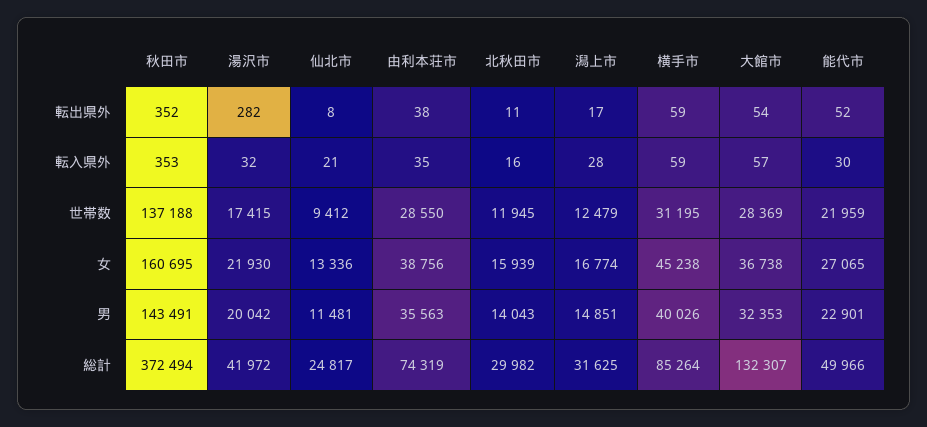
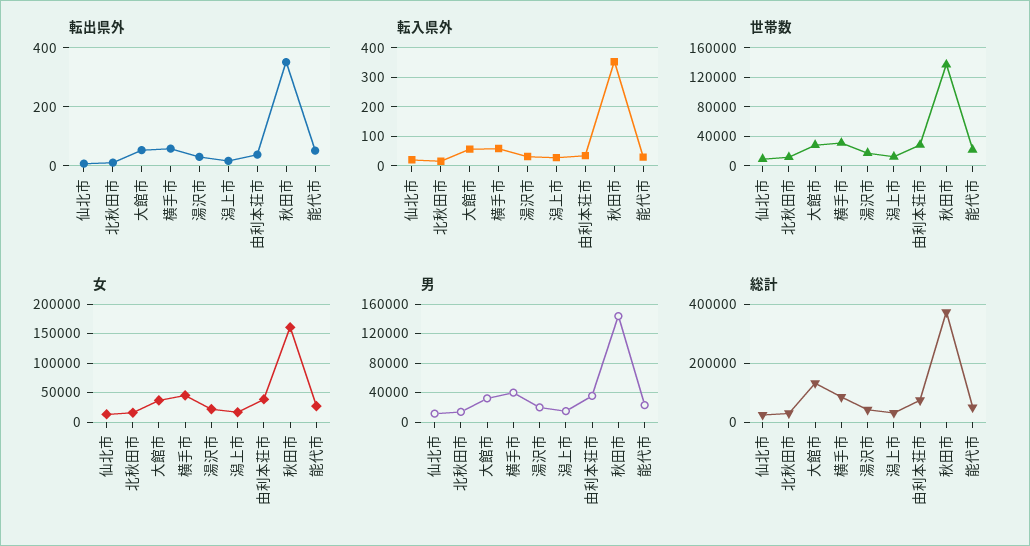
  {
    "転出県外": {
      "秋田市": 352,
-     "湯沢市": 282,
+     "湯沢市": 25,
      "仙北市": 8,
      "由利本荘市": 38,
      "北秋田市": 11,
      "潟上市": 17,
      "横手市": 59,
      "大館市": 54,
      "能代市": 52
    },
    "転入県外": {
      "秋田市": 353,
      "湯沢市": 32,
      "仙北市": 21,
      "由利本荘市": 35,
      "北秋田市": 16,
      "潟上市": 28,
      "横手市": 59,
      "大館市": 57,
      "能代市": 30
    },
    "世帯数": {
      "秋田市": 137188,
      "湯沢市": 17415,
      "仙北市": 9412,
      "由利本荘市": 28550,
      "北秋田市": 11945,
      "潟上市": 12479,
      "横手市": 31195,
      "大館市": 28369,
      "能代市": 21959
    },
    "女": {
      "秋田市": 160695,
      "湯沢市": 21930,
      "仙北市": 13336,
      "由利本荘市": 38756,
      "北秋田市": 15939,
      "潟上市": 16774,
      "横手市": 45238,
      "大館市": 36738,
      "能代市": 27065
    },
    "男": {
      "秋田市": 143491,
      "湯沢市": 20042,
      "仙北市": 11481,
      "由利本荘市": 35563,
      "北秋田市": 14043,
      "潟上市": 14851,
      "横手市": 40026,
      "大館市": 32353,
      "能代市": 22901
    },
    "総計": {
      "秋田市": 372494,
      "湯沢市": 41972,
      "仙北市": 24817,
      "由利本荘市": 74319,
      "北秋田市": 29982,
      "潟上市": 31625,
      "横手市": 85264,
      "大館市": 132307,
      "能代市": 49966
    }
  }

